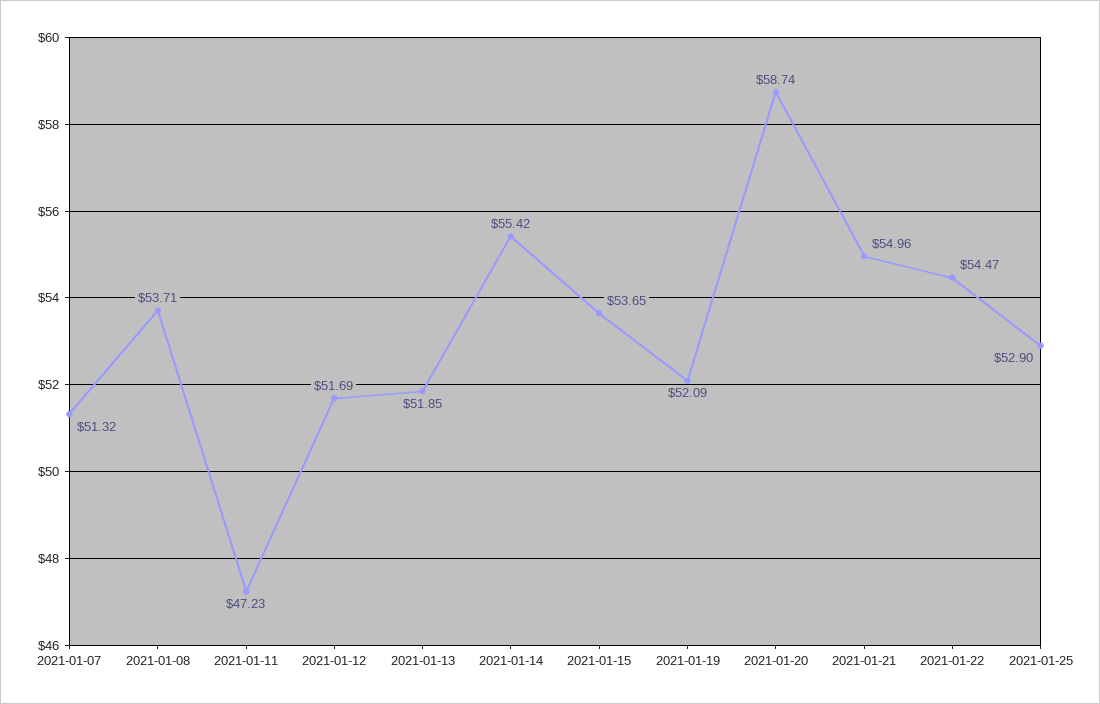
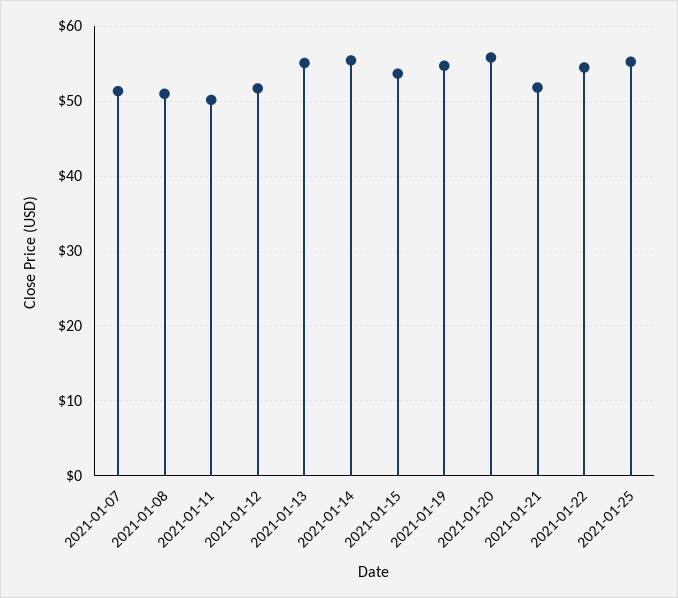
  {
    "2021-01-07": 51.32,
-   "2021-01-08": 53.71,
+   "2021-01-08": 51,
-   "2021-01-11": 47.23,
+   "2021-01-11": 50,
    "2021-01-12": 51.69,
-   "2021-01-13": 51.85,
+   "2021-01-13": 55,
    "2021-01-14": 55.42,
    "2021-01-15": 53.65,
-   "2021-01-19": 52.09,
+   "2021-01-19": 55,
-   "2021-01-20": 58.74,
+   "2021-01-20": 56,
-   "2021-01-21": 54.96,
+   "2021-01-21": 52,
    "2021-01-22": 54.47,
-   "2021-01-25": 52.9
+   "2021-01-25": 55
  }

